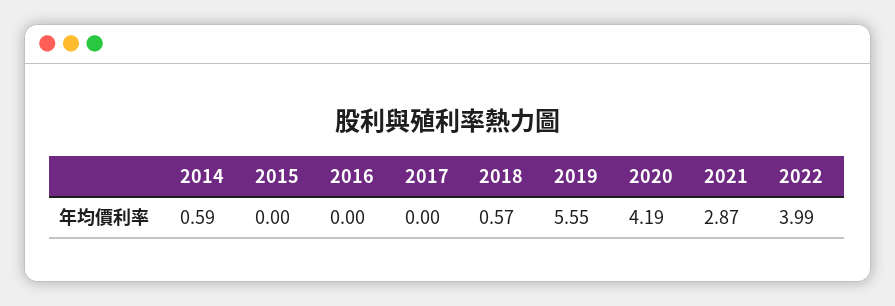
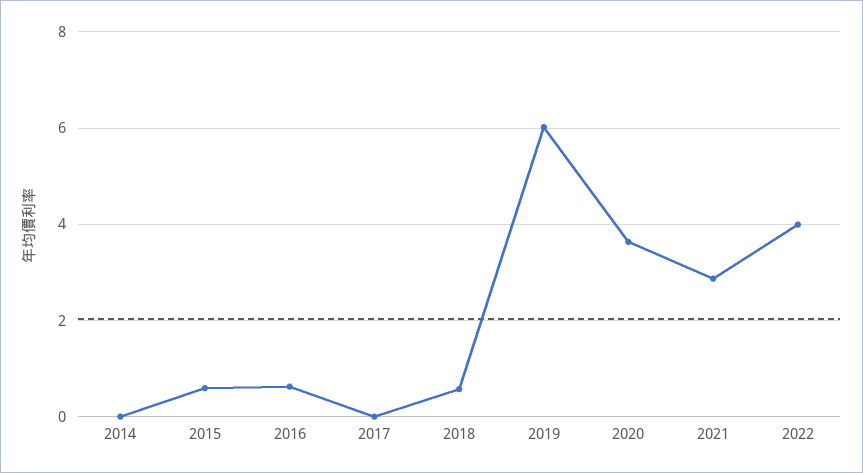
  {
-   "2014": 0.59,
+   "2014": 0,
-   "2015": 0,
+   "2015": 0.6,
-   "2016": 0,
+   "2016": 0.6,
    "2017": 0,
    "2018": 0.57,
-   "2019": 5.55,
+   "2019": 6,
-   "2020": 4.19,
+   "2020": 3.6,
    "2021": 2.87,
    "2022": 3.99
  }

